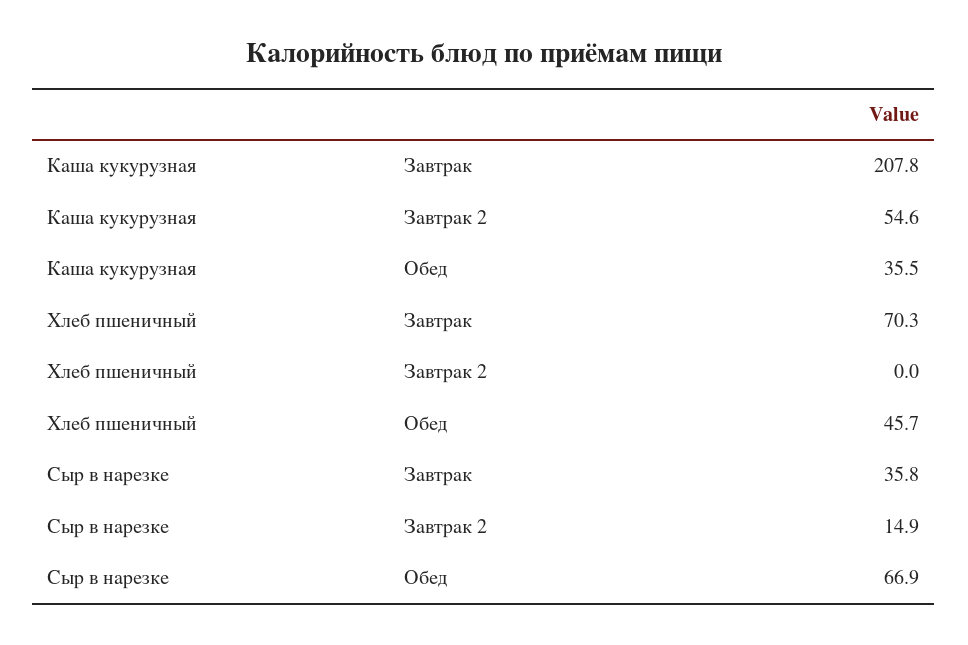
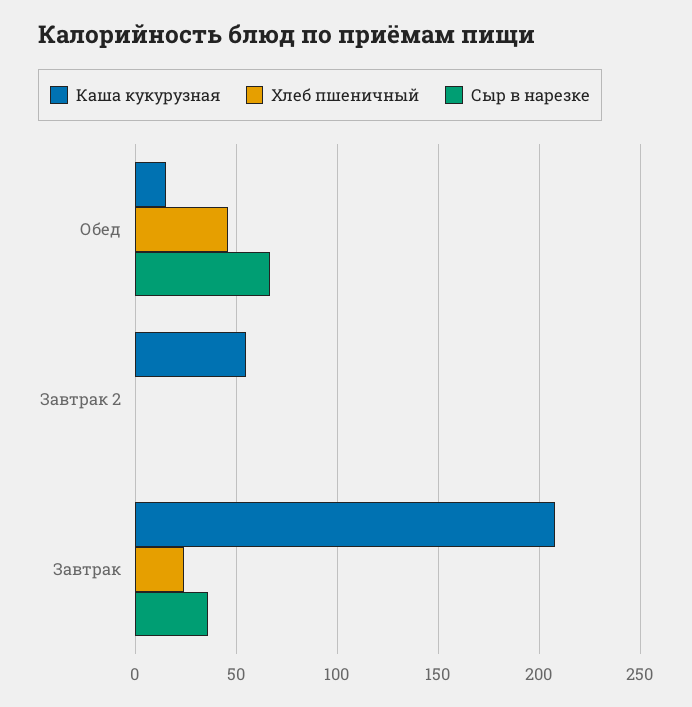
  {
    "Каша кукурузная": {
      "Завтрак": 207.8,
      "Завтрак 2": 54.6,
-     "Обед": 35.5
+     "Обед": 15
    },
    "Хлеб пшеничный": {
-     "Завтрак": 70.3,
+     "Завтрак": 25,
      "Завтрак 2": 0,
      "Обед": 45.7
    },
    "Сыр в нарезке": {
      "Завтрак": 35.8,
-     "Завтрак 2": 14.9,
+     "Завтрак 2": 0,
      "Обед": 66.9
    }
  }

